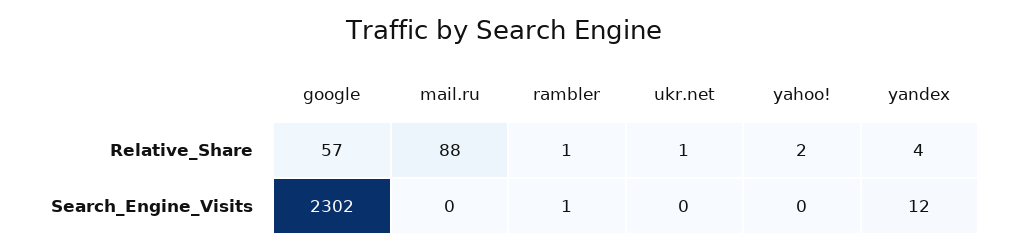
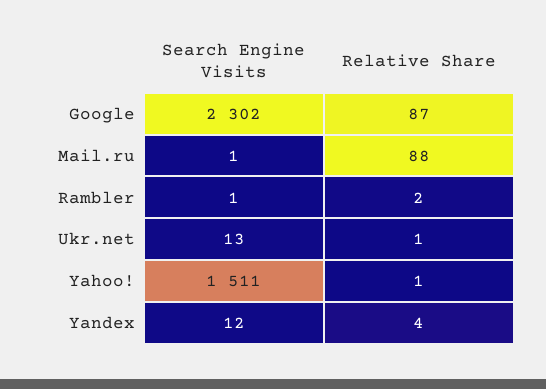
  {
    "google": {
-     "Relative_Share": 57,
+     "Relative_Share": 87,
      "Search_Engine_Visits": 2302
    },
    "mail.ru": {
      "Relative_Share": 88,
-     "Search_Engine_Visits": 0
+     "Search_Engine_Visits": 1
    },
    "rambler": {
-     "Relative_Share": 1,
+     "Relative_Share": 2,
      "Search_Engine_Visits": 1
    },
    "ukr.net": {
      "Relative_Share": 1,
-     "Search_Engine_Visits": 0
+     "Search_Engine_Visits": 13
    },
    "yahoo!": {
-     "Relative_Share": 2,
+     "Relative_Share": 1,
-     "Search_Engine_Visits": 0
+     "Search_Engine_Visits": 1511
    },
    "yandex": {
      "Relative_Share": 4,
      "Search_Engine_Visits": 12
    }
  }

